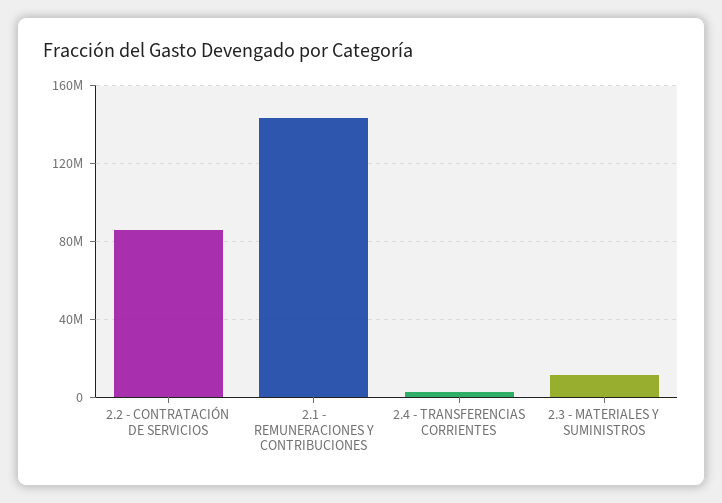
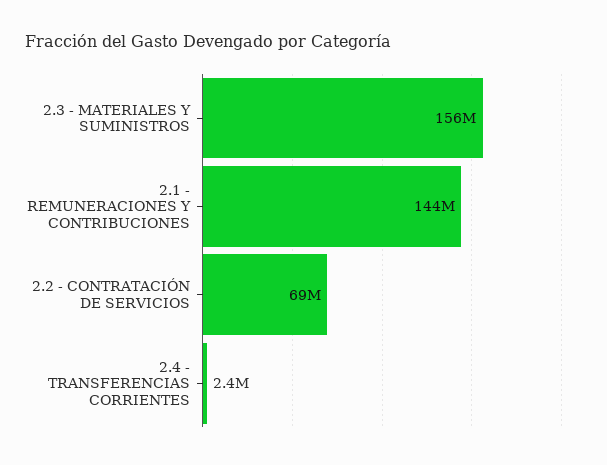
  {
-   "2.2 - CONTRATACIÓN DE SERVICIOS": 85000000,
+   "2.2 - CONTRATACIÓN DE SERVICIOS": 69000000,
    "2.1 - REMUNERACIONES Y CONTRIBUCIONES": 144000000,
    "2.4 - TRANSFERENCIAS CORRIENTES": 2400000,
-   "2.3 - MATERIALES Y SUMINISTROS": 10000000
+   "2.3 - MATERIALES Y SUMINISTROS": 156000000
  }

